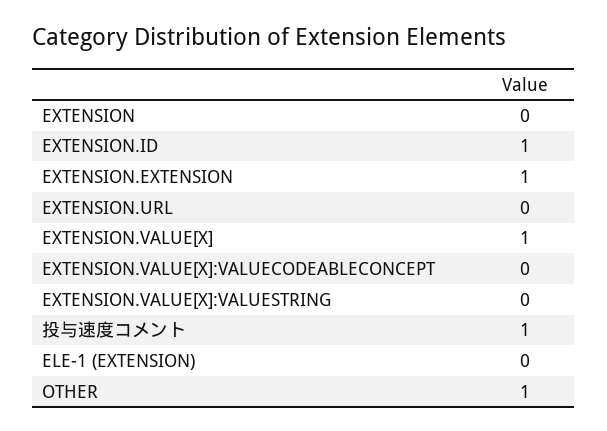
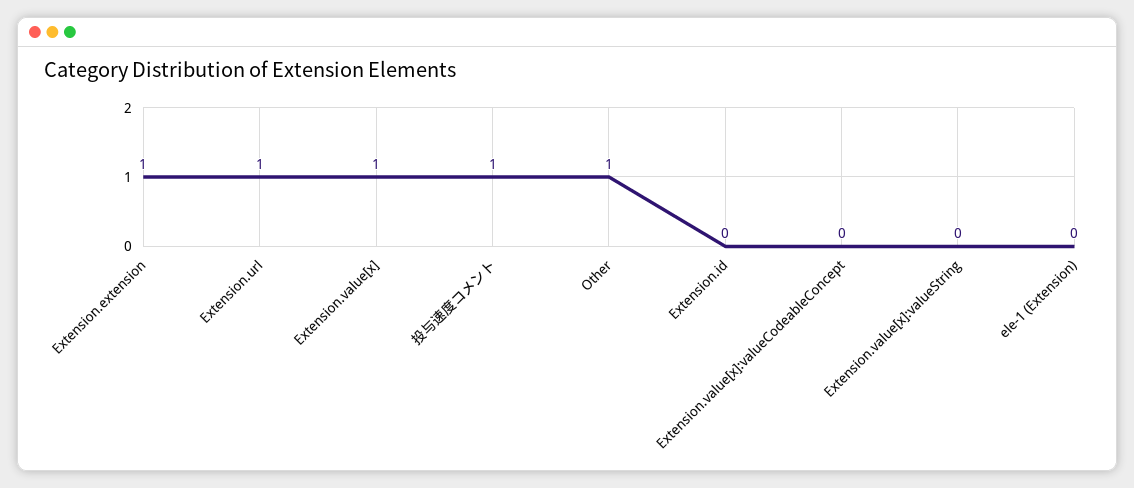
  {
-   "EXTENSION": 0,
-   "EXTENSION.ID": 1,
+   "EXTENSION.ID": 0,
    "EXTENSION.EXTENSION": 1,
-   "EXTENSION.URL": 0,
+   "EXTENSION.URL": 1,
    "EXTENSION.VALUE[X]": 1,
    "EXTENSION.VALUE[X]:VALUECODEABLECONCEPT": 0,
    "EXTENSION.VALUE[X]:VALUESTRING": 0,
    "投与速度コメント": 1,
    "ELE-1 (EXTENSION)": 0,
    "OTHER": 1
  }

